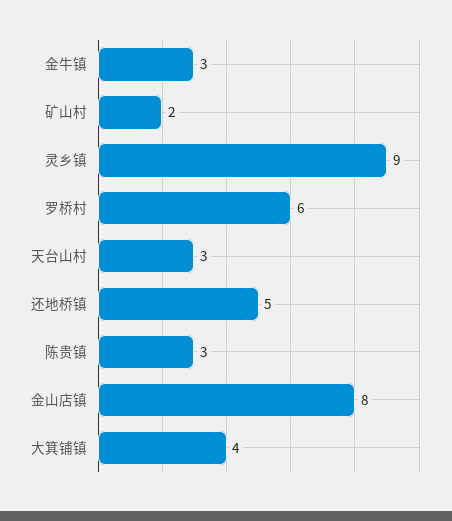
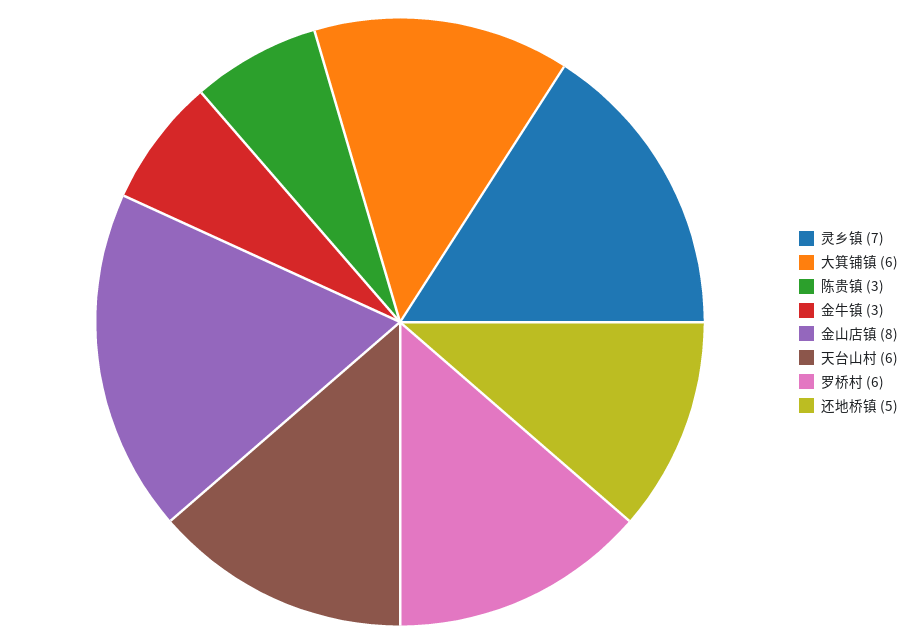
  {
    "金牛镇": 3,
-   "矿山村": 2,
-   "灵乡镇": 9,
+   "灵乡镇": 7,
    "罗桥村": 6,
-   "天台山村": 3,
+   "天台山村": 6,
    "还地桥镇": 5,
    "陈贵镇": 3,
    "金山店镇": 8,
-   "大箕铺镇": 4
+   "大箕铺镇": 6
  }

